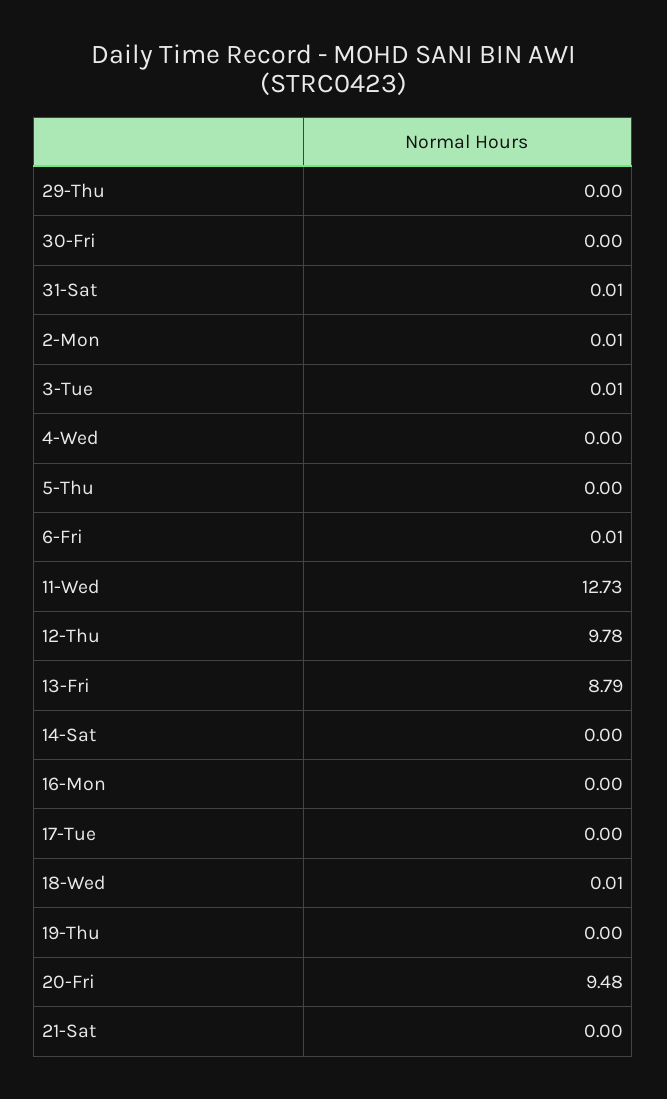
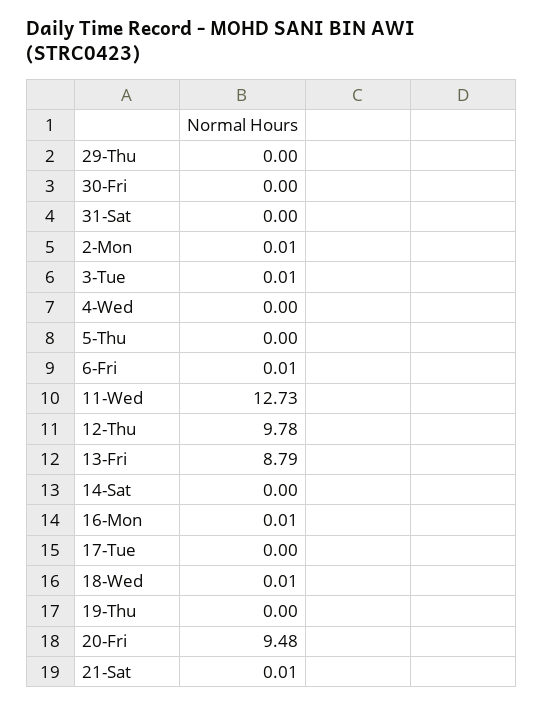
  {
    "29-Thu": 0,
    "30-Fri": 0,
-   "31-Sat": 0.01,
+   "31-Sat": 0,
    "2-Mon": 0.01,
    "3-Tue": 0.01,
    "4-Wed": 0,
    "5-Thu": 0,
    "6-Fri": 0.01,
    "11-Wed": 12.73,
    "12-Thu": 9.78,
    "13-Fri": 8.79,
    "14-Sat": 0,
-   "16-Mon": 0,
+   "16-Mon": 0.01,
    "17-Tue": 0,
    "18-Wed": 0.01,
    "19-Thu": 0,
    "20-Fri": 9.48,
-   "21-Sat": 0
+   "21-Sat": 0.01
  }

